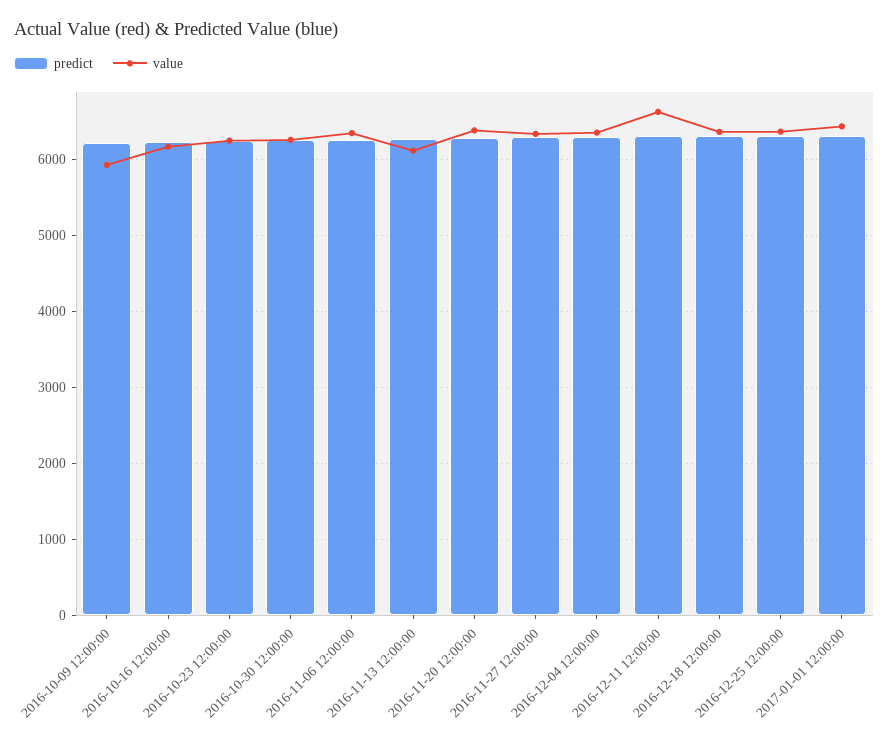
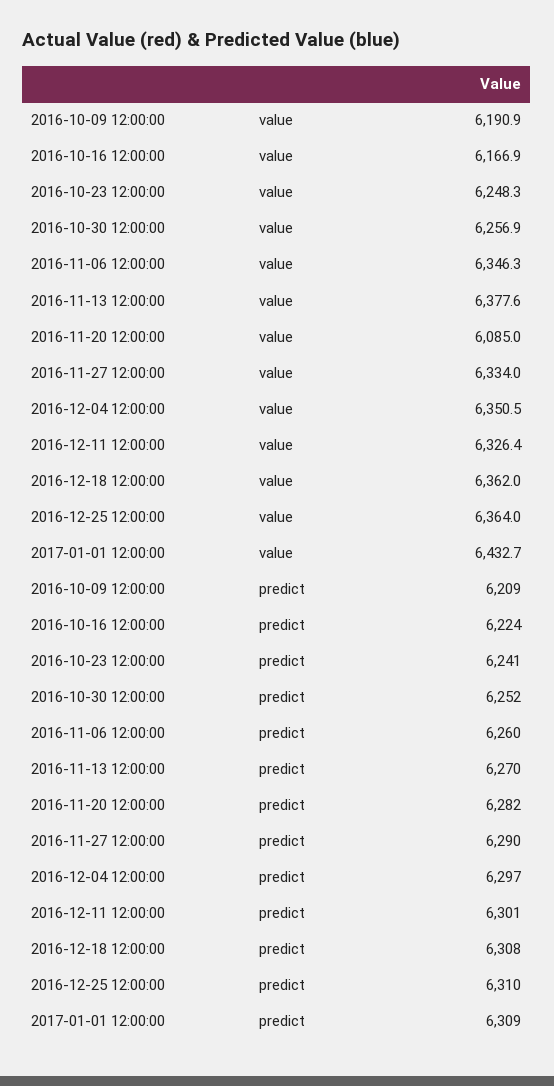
  {
    "predict": {
      "2016-10-09 12:00:00": 6209,
      "2016-10-16 12:00:00": 6224,
      "2016-10-23 12:00:00": 6241,
      "2016-10-30 12:00:00": 6252,
      "2016-11-06 12:00:00": 6260,
      "2016-11-13 12:00:00": 6270,
      "2016-11-20 12:00:00": 6282,
      "2016-11-27 12:00:00": 6290,
      "2016-12-04 12:00:00": 6297,
      "2016-12-11 12:00:00": 6301,
      "2016-12-18 12:00:00": 6308,
      "2016-12-25 12:00:00": 6310,
      "2017-01-01 12:00:00": 6309
    },
    "value": {
-     "2016-10-09 12:00:00": 5900,
+     "2016-10-09 12:00:00": 6190.9,
      "2016-10-16 12:00:00": 6166.9,
      "2016-10-23 12:00:00": 6248.3,
      "2016-10-30 12:00:00": 6256.9,
      "2016-11-06 12:00:00": 6346.3,
-     "2016-11-13 12:00:00": 6100,
+     "2016-11-13 12:00:00": 6377.6,
-     "2016-11-20 12:00:00": 6400,
+     "2016-11-20 12:00:00": 6085,
      "2016-11-27 12:00:00": 6334,
      "2016-12-04 12:00:00": 6350.5,
-     "2016-12-11 12:00:00": 6600,
+     "2016-12-11 12:00:00": 6326.4,
      "2016-12-18 12:00:00": 6362,
      "2016-12-25 12:00:00": 6364,
      "2017-01-01 12:00:00": 6432.7
    }
  }

